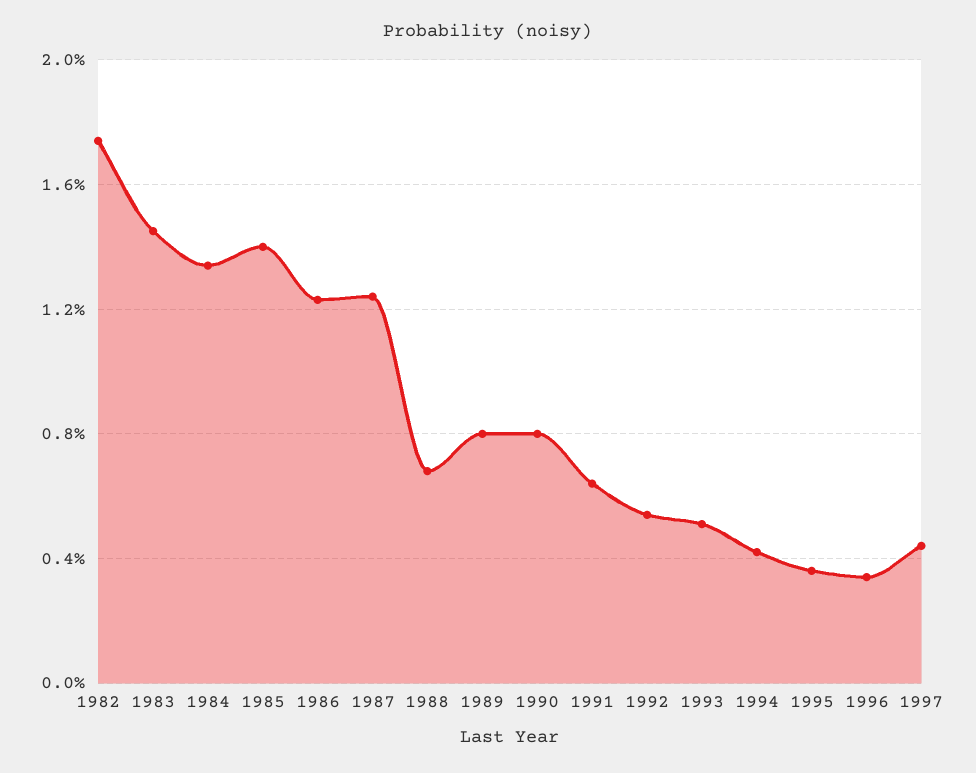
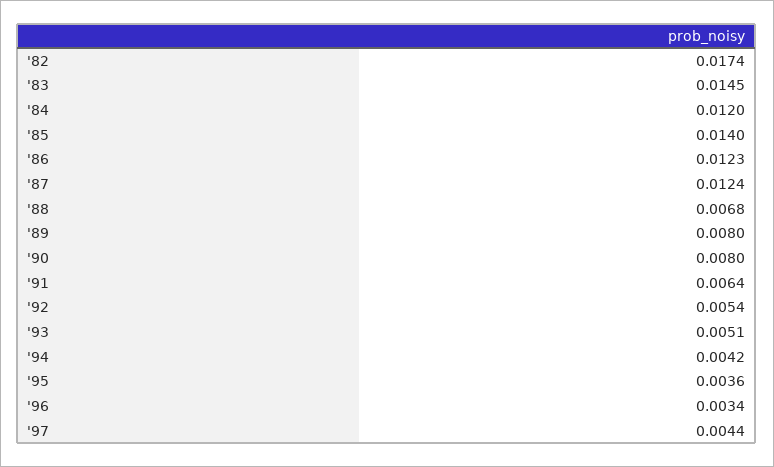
  {
    "1982": 0.0174,
    "1983": 0.0145,
-   "1984": 0.0135,
+   "1984": 0.012,
    "1985": 0.014,
    "1986": 0.0123,
    "1987": 0.0124,
    "1988": 0.0068,
    "1989": 0.008,
    "1990": 0.008,
    "1991": 0.0064,
    "1992": 0.0054,
    "1993": 0.0051,
    "1994": 0.0042,
    "1995": 0.0036,
    "1996": 0.0034,
    "1997": 0.0044
  }

